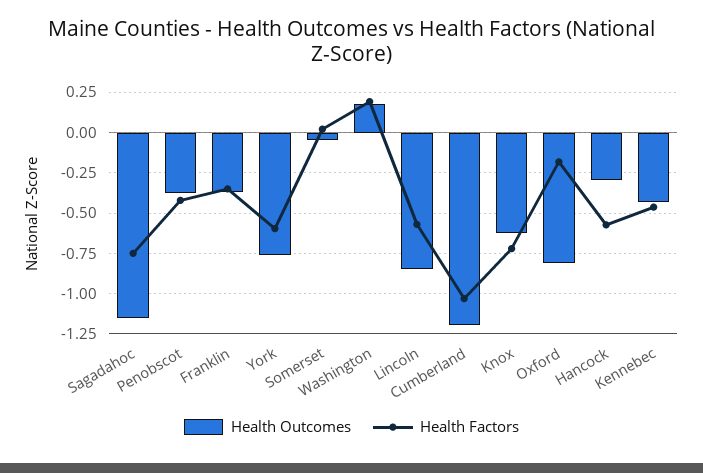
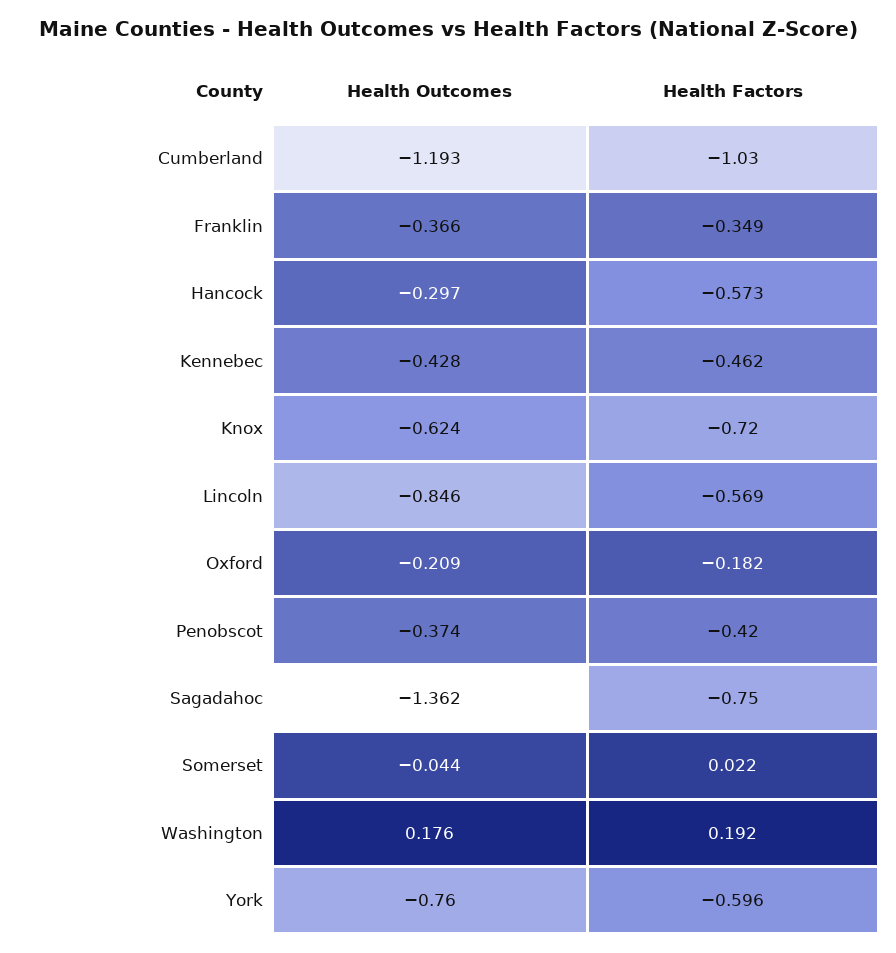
  {
    "Health Outcomes": {
-     "Sagadahoc": -1.15,
+     "Sagadahoc": -1.362,
      "Penobscot": -0.374,
      "Franklin": -0.366,
      "York": -0.76,
      "Somerset": -0.044,
      "Washington": 0.176,
      "Lincoln": -0.846,
      "Cumberland": -1.193,
      "Knox": -0.624,
-     "Oxford": -0.8,
+     "Oxford": -0.209,
      "Hancock": -0.297,
      "Kennebec": -0.428
    },
    "Health Factors": {
      "Sagadahoc": -0.75,
      "Penobscot": -0.42,
      "Franklin": -0.349,
      "York": -0.596,
      "Somerset": 0.022,
      "Washington": 0.192,
      "Lincoln": -0.569,
      "Cumberland": -1.03,
      "Knox": -0.72,
      "Oxford": -0.182,
      "Hancock": -0.573,
      "Kennebec": -0.462
    }
  }

